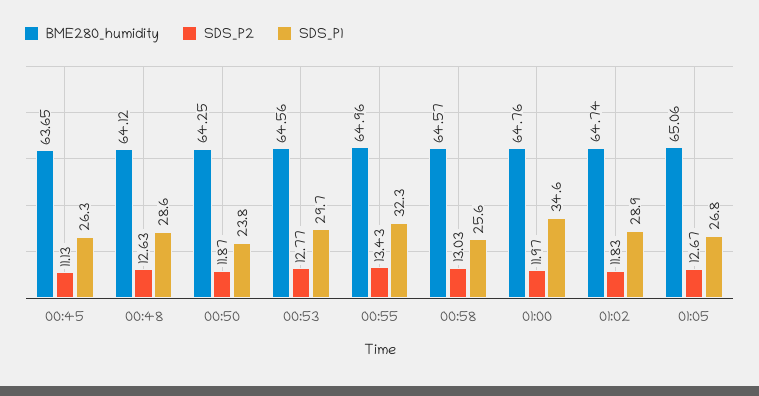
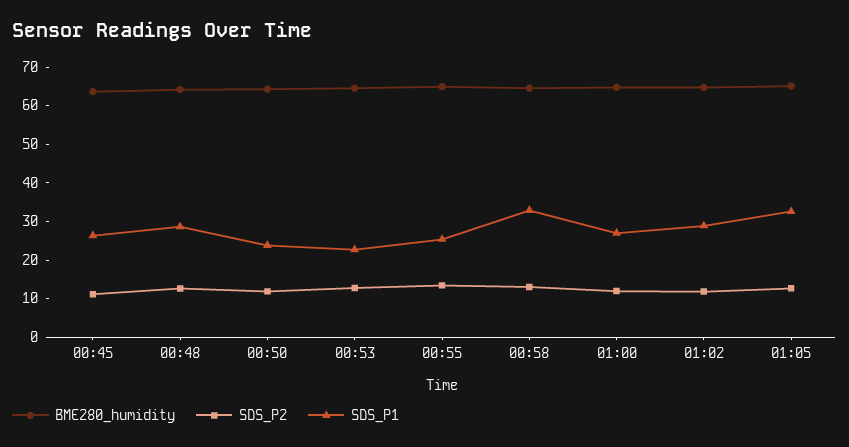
  {
    "BME280_humidity": {
      "00:45": 63.65,
      "00:48": 64.12,
      "00:50": 64.25,
      "00:53": 64.56,
      "00:55": 64.96,
      "00:58": 64.57,
      "01:00": 64.76,
      "01:02": 64.74,
      "01:05": 65.06
    },
    "SDS_P2": {
      "00:45": 11.13,
      "00:48": 12.63,
      "00:50": 11.87,
      "00:53": 12.77,
      "00:55": 13.43,
      "00:58": 13.03,
      "01:00": 11.97,
      "01:02": 11.83,
      "01:05": 12.67
    },
    "SDS_P1": {
      "00:45": 26.3,
      "00:48": 28.6,
      "00:50": 23.8,
-     "00:53": 29.7,
+     "00:53": 22.5,
-     "00:55": 32.3,
+     "00:55": 25,
-     "00:58": 25.6,
+     "00:58": 32.5,
-     "01:00": 34.6,
+     "01:00": 27.5,
      "01:02": 28.9,
-     "01:05": 26.8
+     "01:05": 32.5
    }
  }

